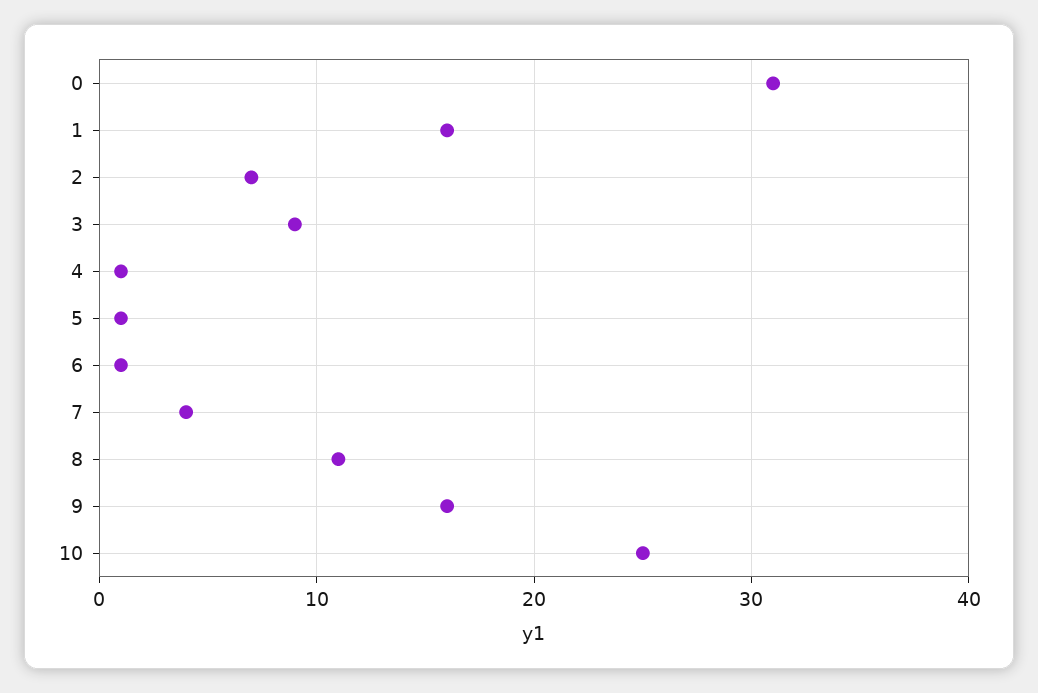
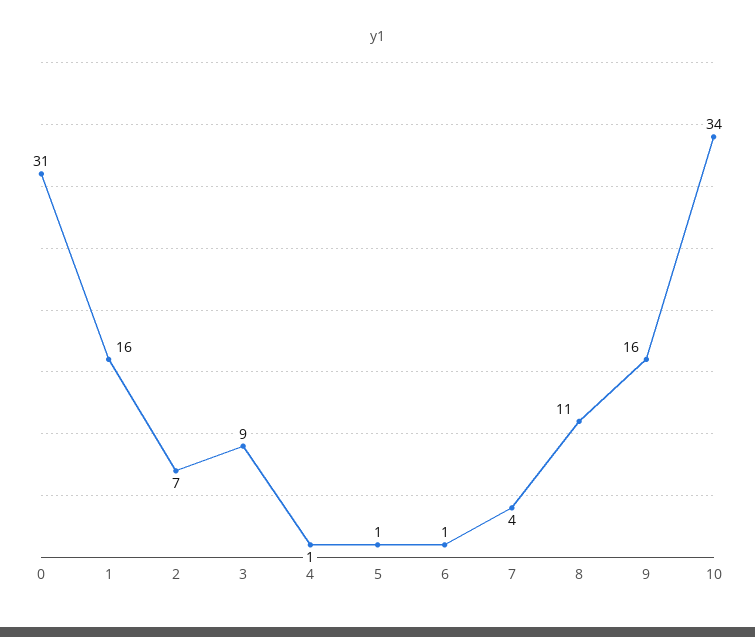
  {
    "0": 31,
    "1": 16,
    "2": 7,
    "3": 9,
    "4": 1,
    "5": 1,
    "6": 1,
    "7": 4,
    "8": 11,
    "9": 16,
-   "10": 25
+   "10": 34
  }

